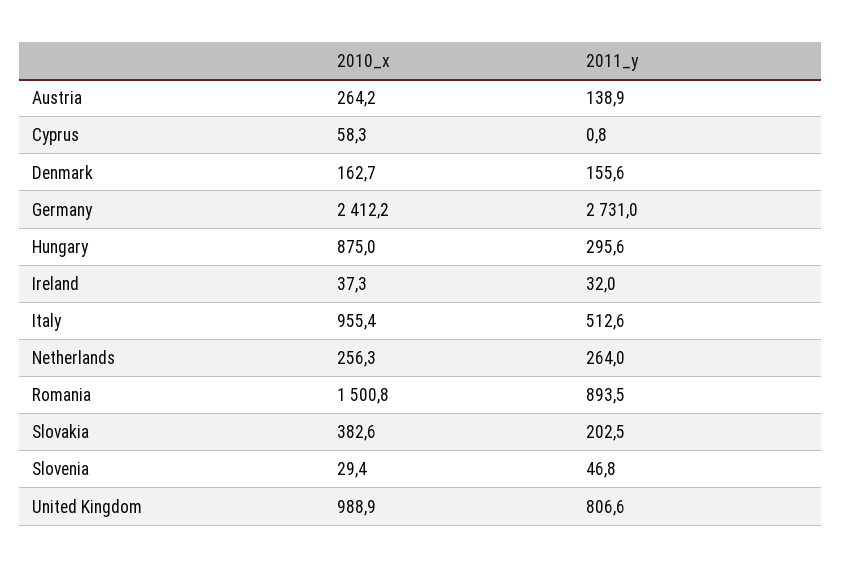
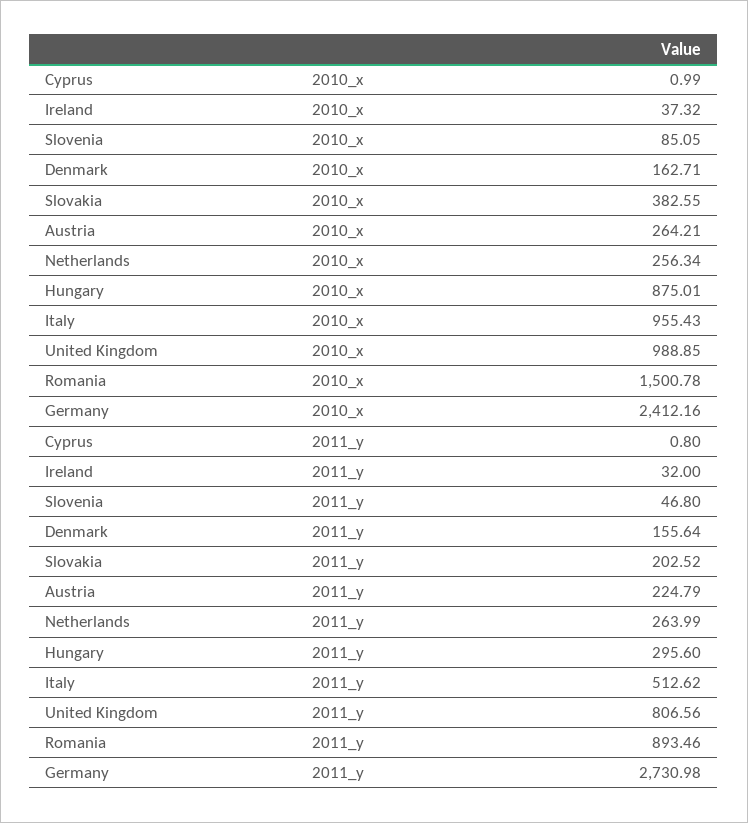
  {
    "2010_x": {
      "Austria": 264.21,
-     "Cyprus": 58.3,
+     "Cyprus": 0.99,
      "Denmark": 162.71,
      "Germany": 2412.16,
      "Hungary": 875.01,
      "Ireland": 37.32,
      "Italy": 955.43,
      "Netherlands": 256.34,
      "Romania": 1500.78,
      "Slovakia": 382.55,
-     "Slovenia": 29.4,
+     "Slovenia": 85.05,
      "United Kingdom": 988.85
    },
    "2011_y": {
-     "Austria": 138.9,
+     "Austria": 224.79,
      "Cyprus": 0.8,
      "Denmark": 155.64,
      "Germany": 2730.98,
      "Hungary": 295.6,
      "Ireland": 32,
      "Italy": 512.62,
      "Netherlands": 263.99,
      "Romania": 893.46,
      "Slovakia": 202.52,
      "Slovenia": 46.8,
      "United Kingdom": 806.56
    }
  }

